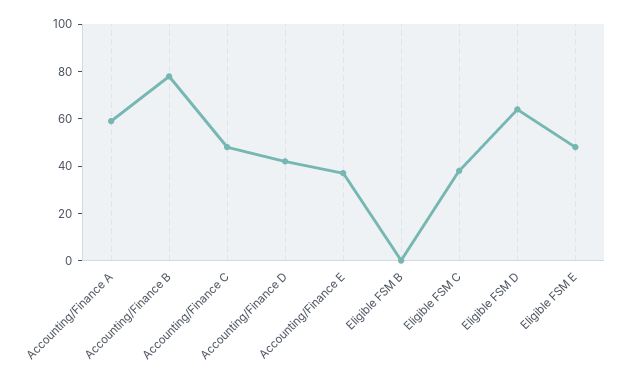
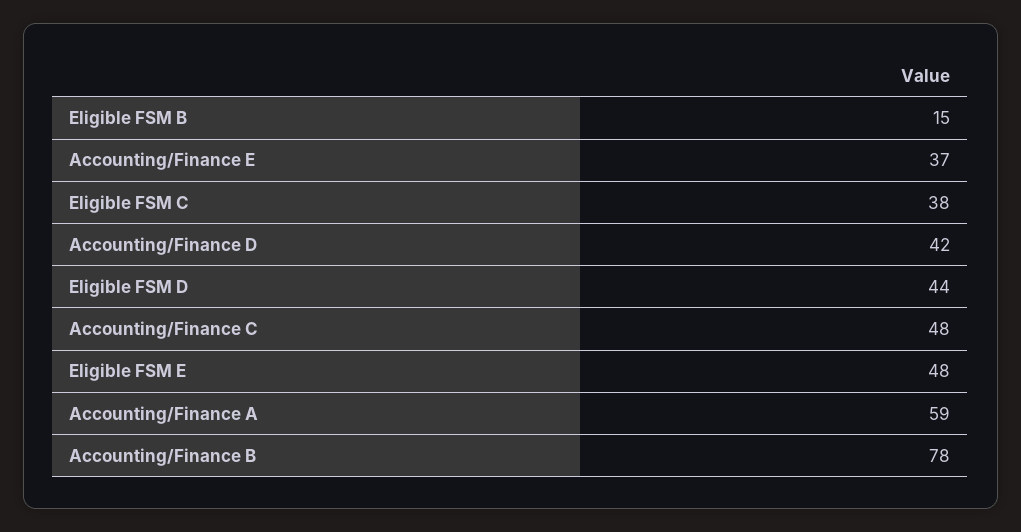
  {
    "Accounting/Finance A": 59,
    "Accounting/Finance B": 78,
    "Accounting/Finance C": 48,
    "Accounting/Finance D": 42,
    "Accounting/Finance E": 37,
-   "Eligible FSM B": 0,
+   "Eligible FSM B": 15,
    "Eligible FSM C": 38,
-   "Eligible FSM D": 65,
+   "Eligible FSM D": 44,
    "Eligible FSM E": 48
  }

